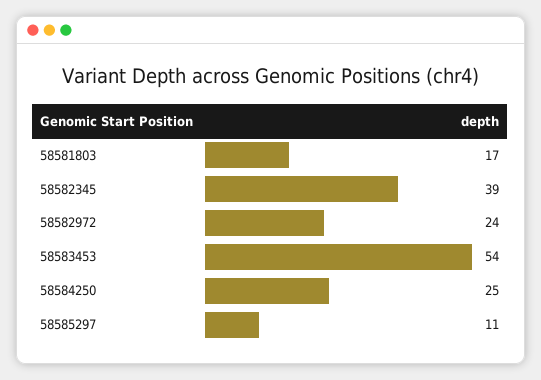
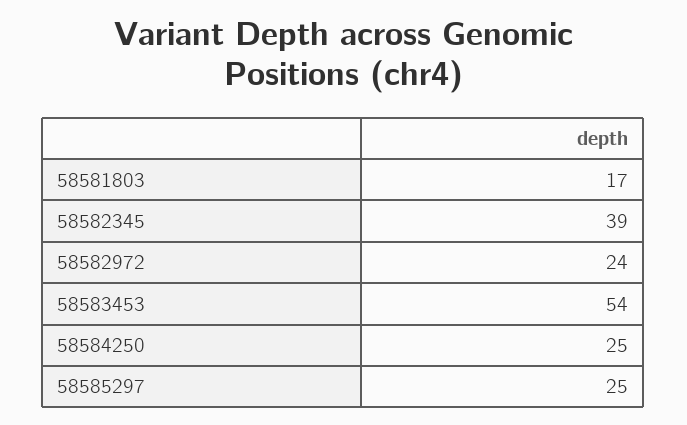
  {
    "58581803": 17,
    "58582345": 39,
    "58582972": 24,
    "58583453": 54,
    "58584250": 25,
-   "58585297": 11
+   "58585297": 25
  }

